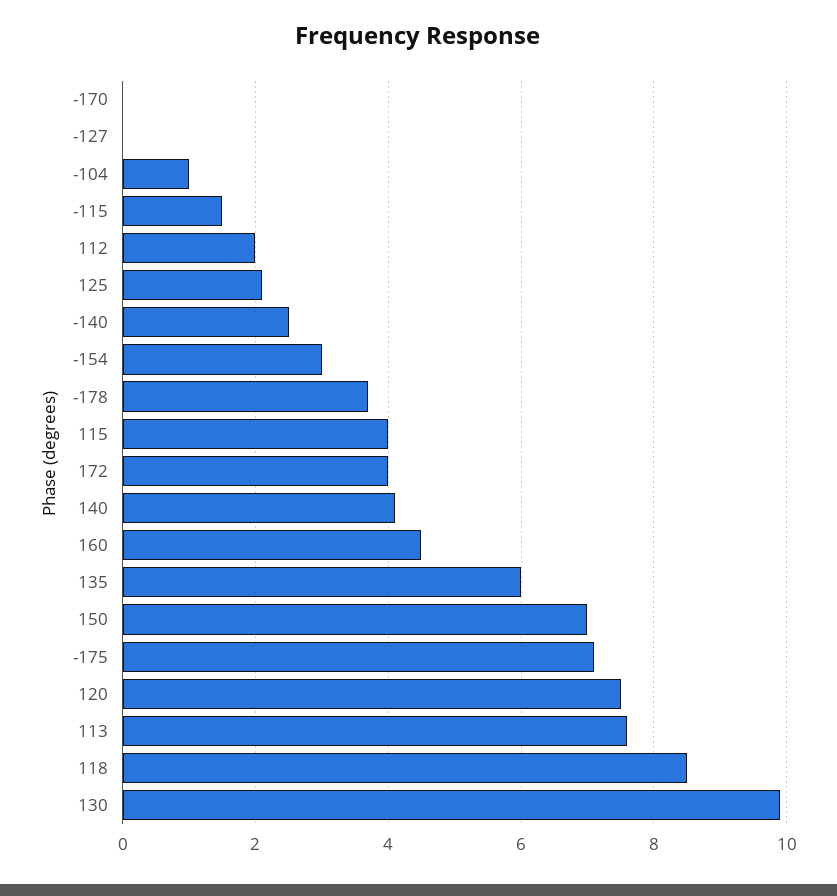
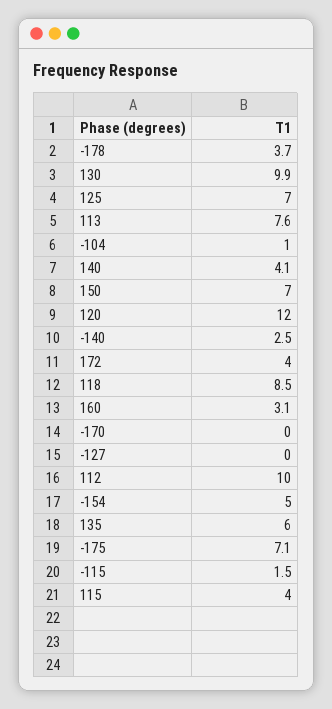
  {
    "-170": 0,
    "-127": 0,
    "-104": 1,
    "-115": 1.5,
-   "112": 2,
+   "112": 10,
-   "125": 2,
+   "125": 7,
    "-140": 2.5,
-   "-154": 3,
+   "-154": 5,
    "-178": 3.7,
    "115": 4,
    "172": 4,
    "140": 4.1,
-   "160": 4.5,
+   "160": 3.1,
    "135": 6,
    "150": 7,
    "-175": 7.1,
-   "120": 7.5,
+   "120": 12,
    "113": 7.6,
    "118": 8.5,
    "130": 9.9
  }

